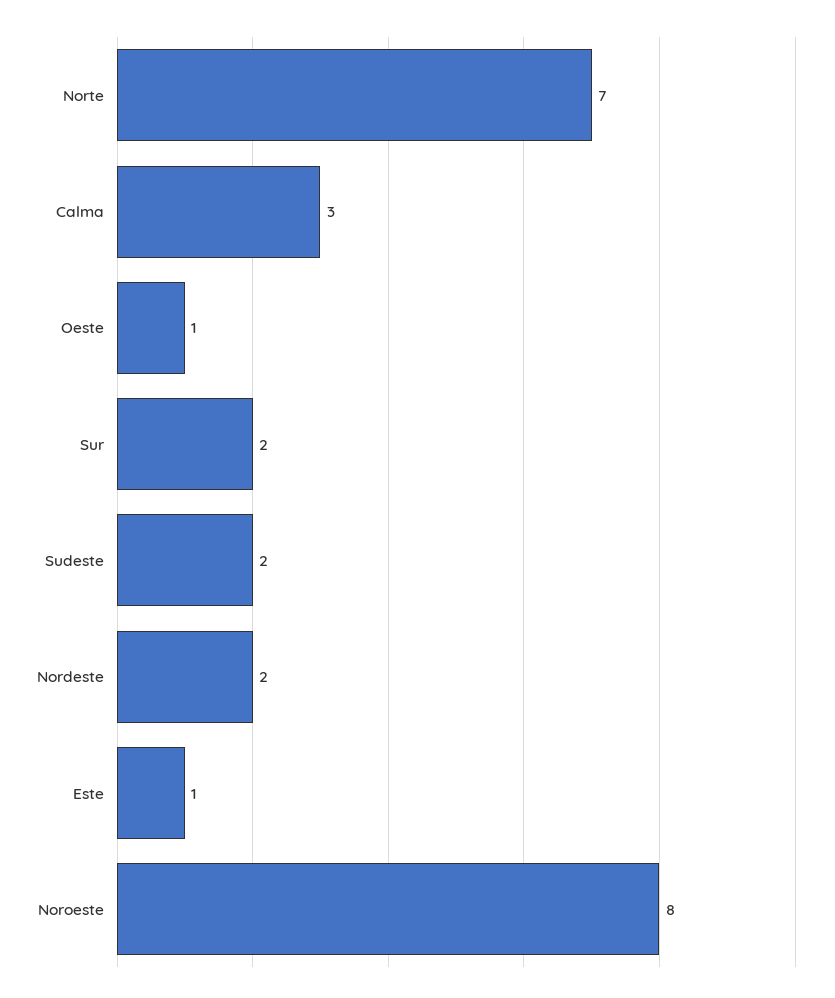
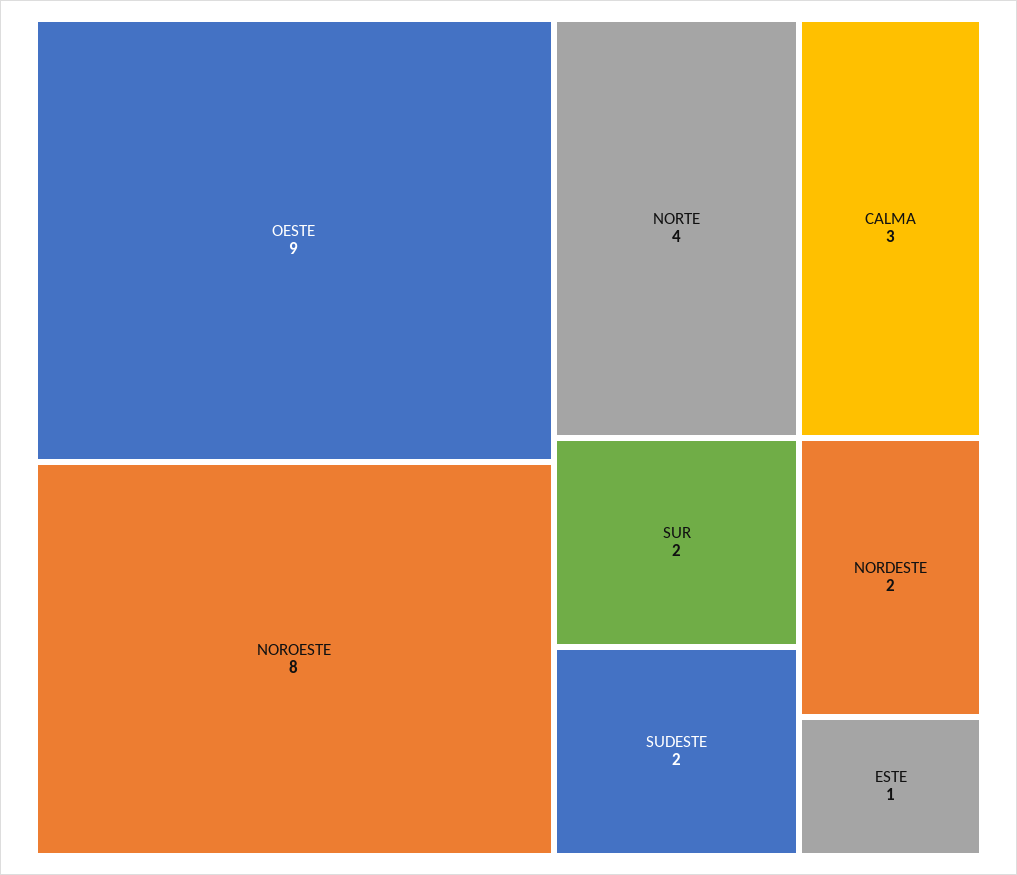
  {
-   "Norte": 7,
+   "Norte": 4,
    "Calma": 3,
-   "Oeste": 1,
+   "Oeste": 9,
    "Sur": 2,
    "Sudeste": 2,
    "Nordeste": 2,
    "Este": 1,
    "Noroeste": 8
  }

